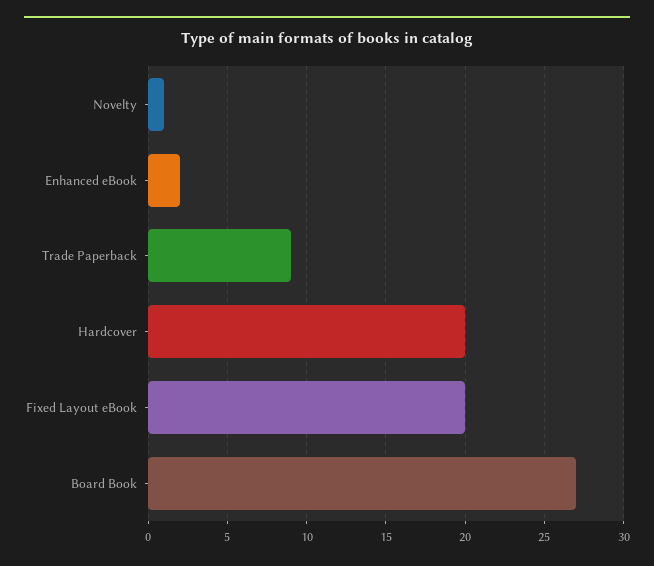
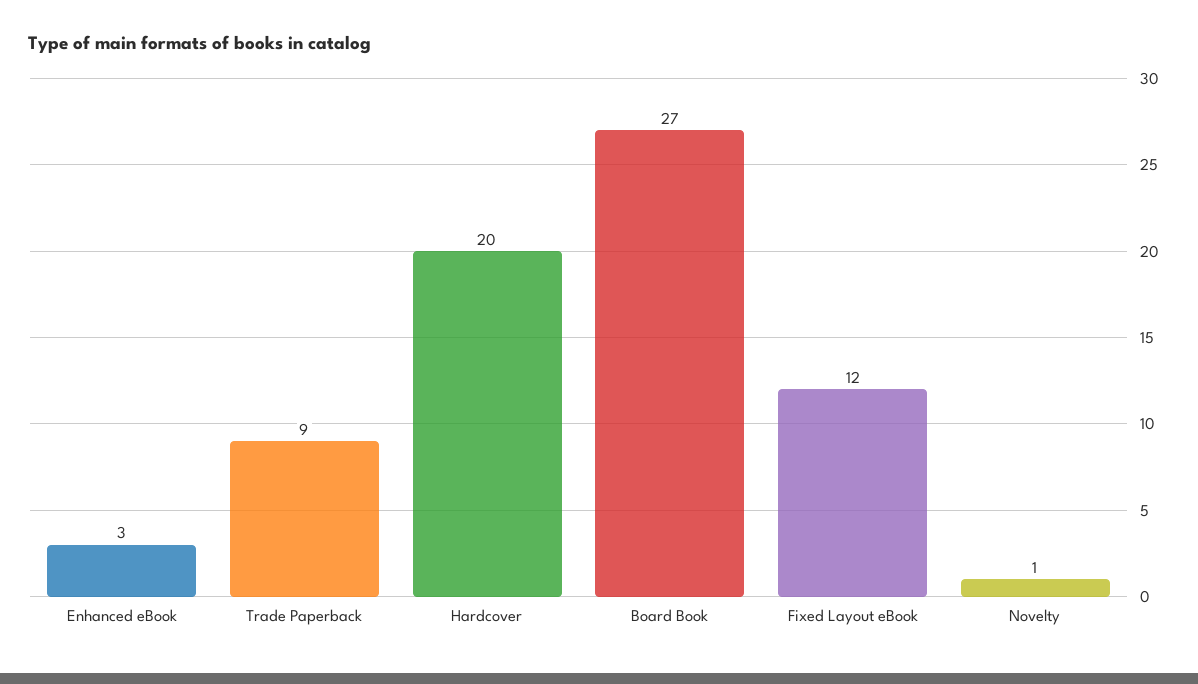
  {
    "Novelty": 1,
-   "Enhanced eBook": 2,
+   "Enhanced eBook": 3,
    "Trade Paperback": 9,
    "Hardcover": 20,
-   "Fixed Layout eBook": 20,
+   "Fixed Layout eBook": 12,
    "Board Book": 27
  }

